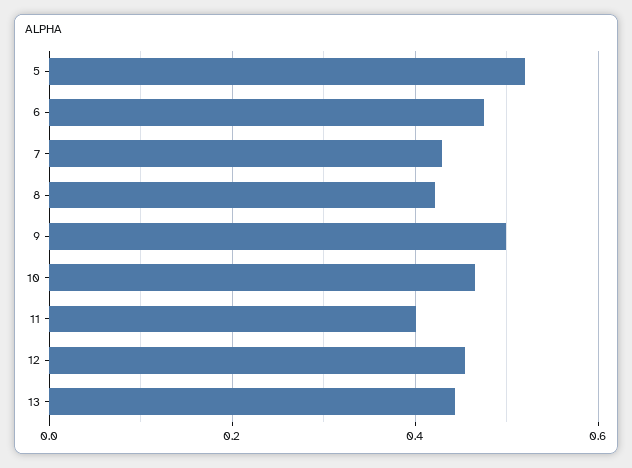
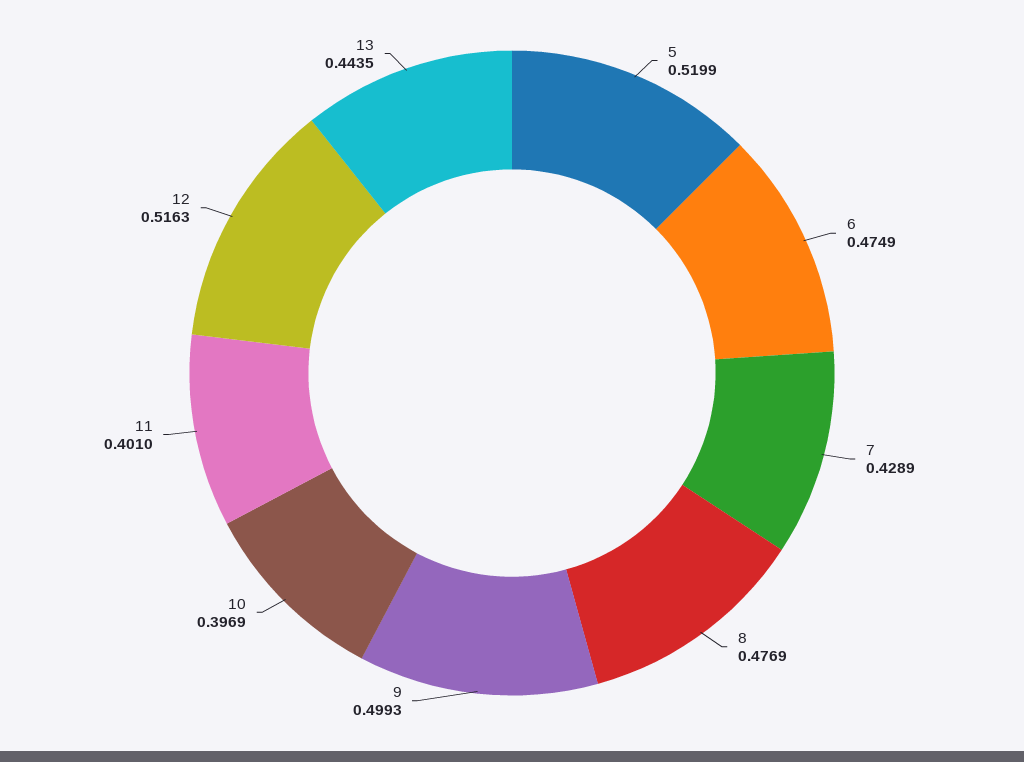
  {
    "5": 0.5199,
    "6": 0.4749,
    "7": 0.4289,
-   "8": 0.42,
+   "8": 0.4769,
    "9": 0.4993,
-   "10": 0.46,
+   "10": 0.3969,
    "11": 0.401,
-   "12": 0.46,
+   "12": 0.5163,
    "13": 0.4435
  }

